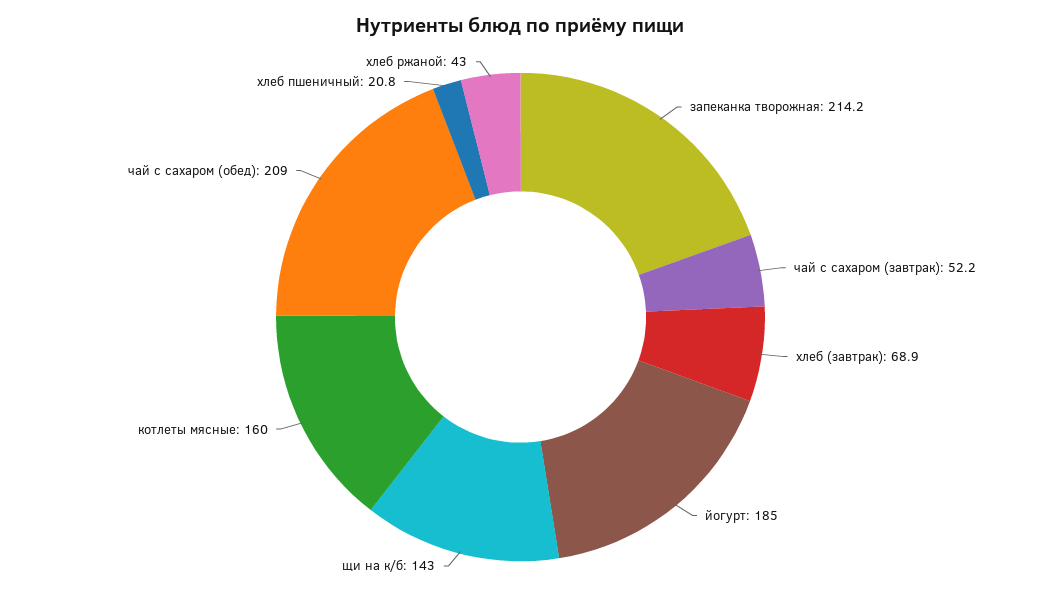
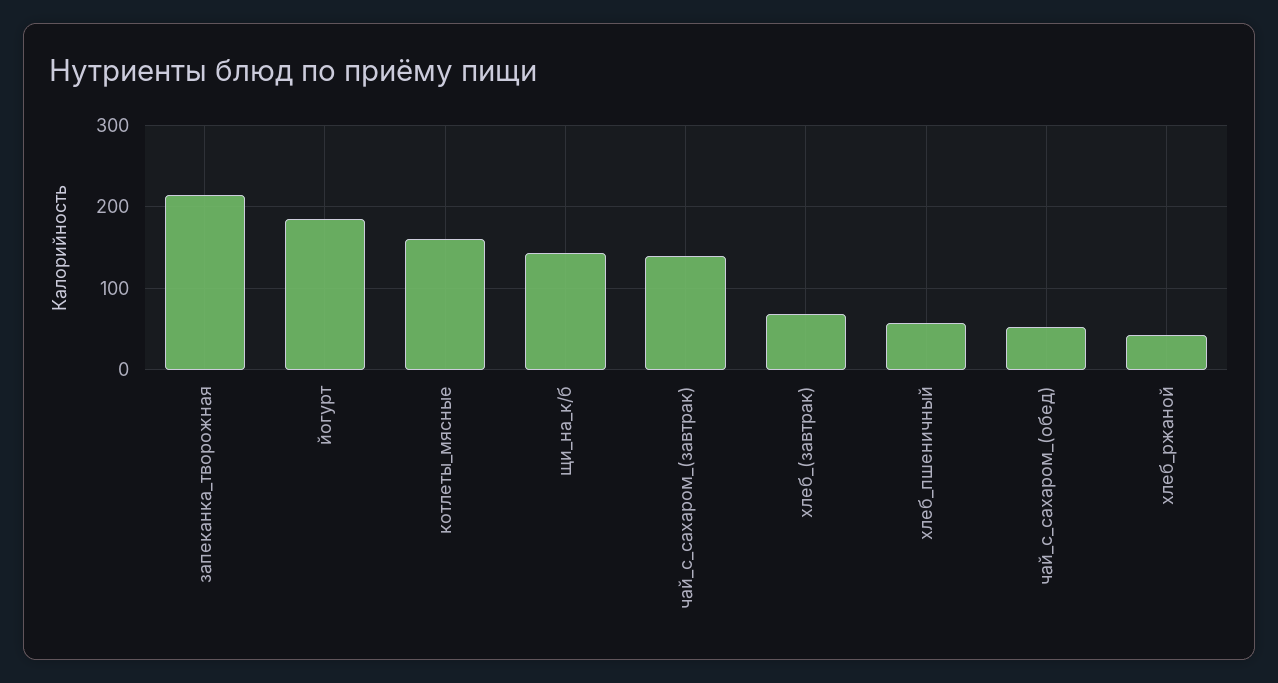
  {
    "запеканка творожная": 214.2,
-   "чай с сахаром (завтрак)": 52.2,
+   "чай с сахаром (завтрак)": 140,
    "хлеб (завтрак)": 68.9,
    "йогурт": 185,
    "щи на к/б": 143,
    "котлеты мясные": 160,
-   "чай с сахаром (обед)": 209,
+   "чай с сахаром (обед)": 50,
-   "хлеб пшеничный": 20.8,
+   "хлеб пшеничный": 60,
    "хлеб ржаной": 43
  }

